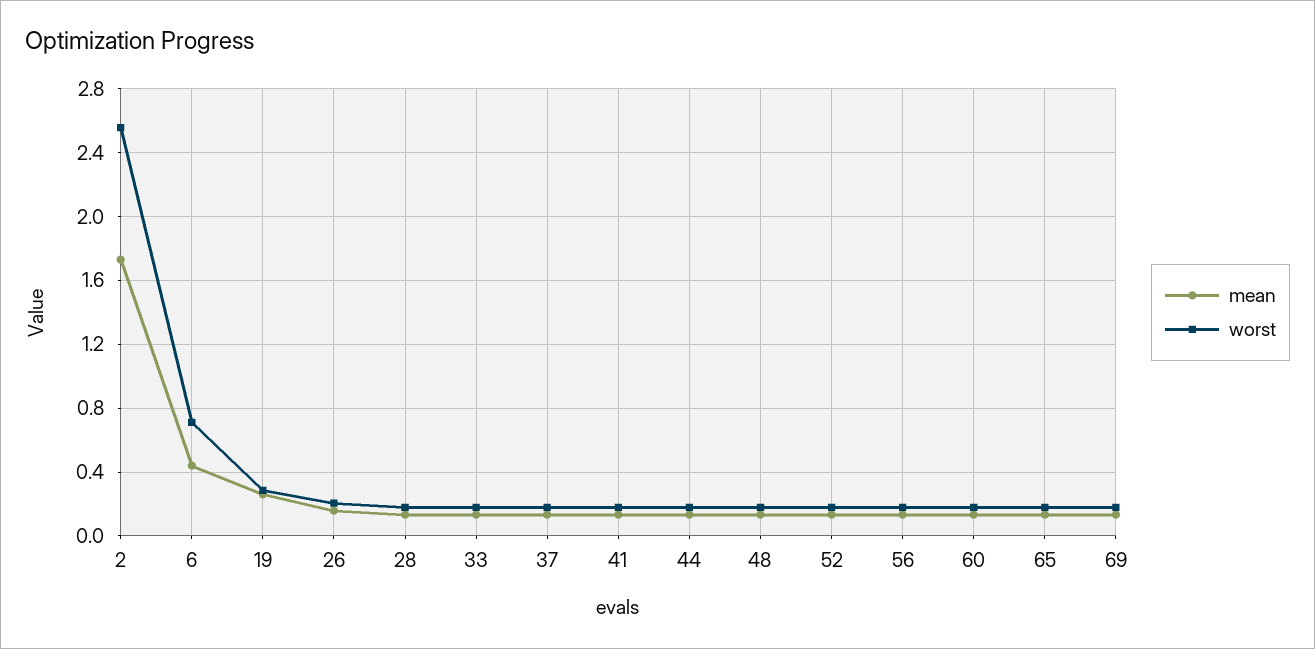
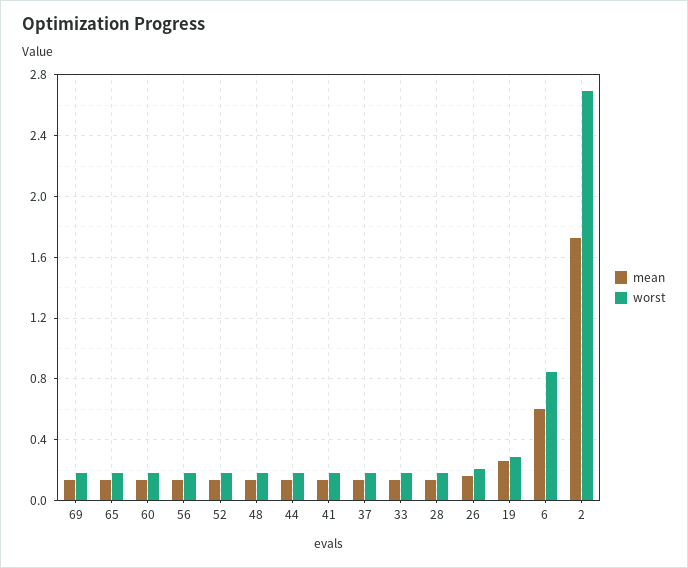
  {
    "mean": {
      "2": 1.75,
-     "6": 0.45,
+     "6": 0.6,
      "19": 0.25,
      "26": 0.15,
      "28": 0.15,
      "33": 0.15,
      "37": 0.15,
      "41": 0.15,
      "44": 0.15,
      "48": 0.15,
      "52": 0.15,
      "56": 0.15,
      "60": 0.15,
      "65": 0.15,
      "69": 0.15
    },
    "worst": {
-     "2": 2.55,
+     "2": 2.7,
-     "6": 0.7,
+     "6": 0.85,
      "19": 0.3,
      "26": 0.2,
      "28": 0.2,
      "33": 0.2,
      "37": 0.2,
      "41": 0.2,
      "44": 0.2,
      "48": 0.2,
      "52": 0.2,
      "56": 0.2,
      "60": 0.2,
      "65": 0.2,
      "69": 0.2
    }
  }

